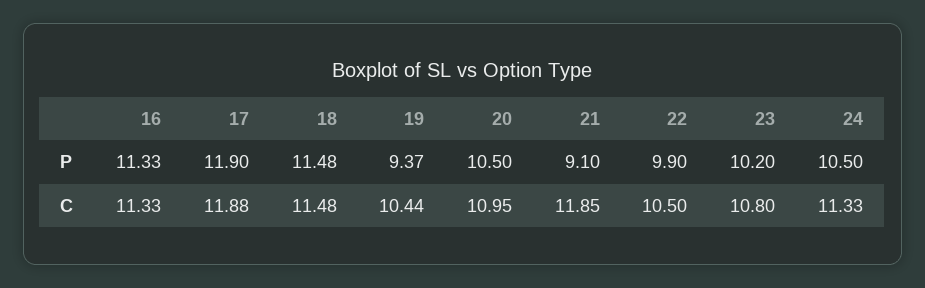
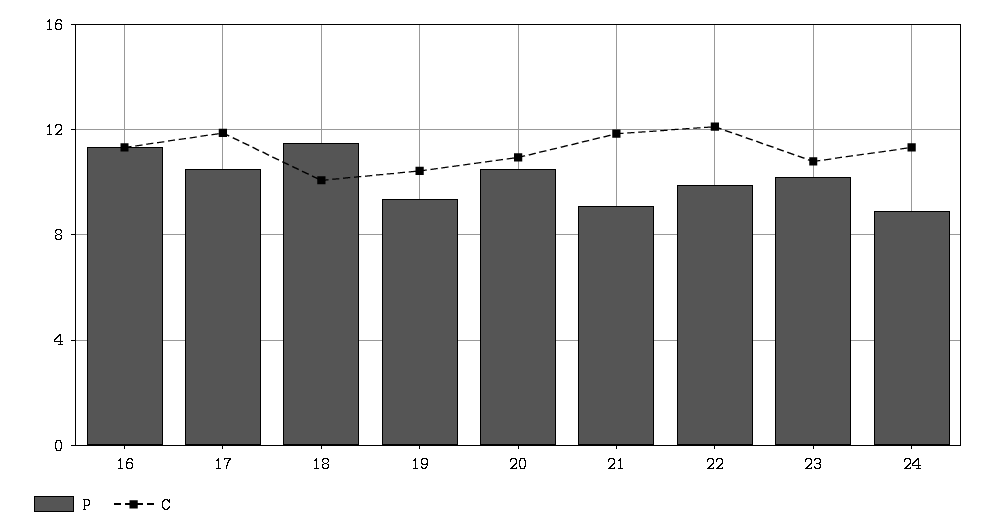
  {
    "P": {
      "16": 11.33,
-     "17": 11.9,
+     "17": 10.5,
      "18": 11.48,
      "19": 9.37,
      "20": 10.5,
      "21": 9.1,
      "22": 9.9,
      "23": 10.2,
-     "24": 10.5
+     "24": 9
    },
    "C": {
      "16": 11.33,
      "17": 11.88,
-     "18": 11.48,
+     "18": 10,
      "19": 10.44,
      "20": 10.95,
      "21": 11.85,
-     "22": 10.5,
+     "22": 12,
      "23": 10.8,
      "24": 11.33
    }
  }

